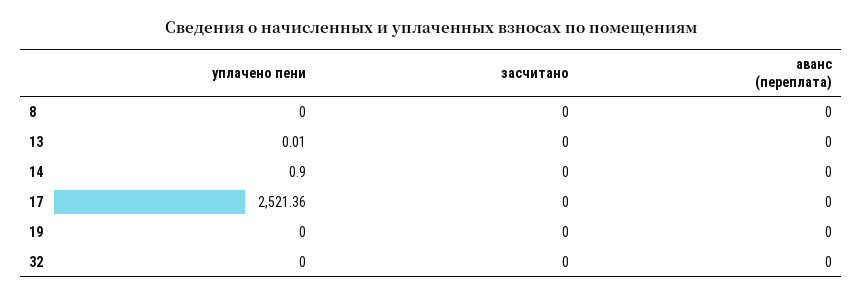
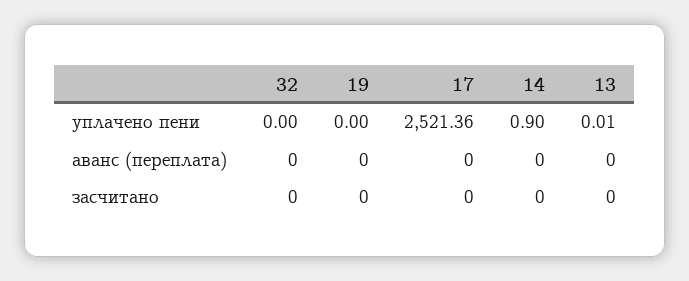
  {
    "уплачено пени": {
-     "8": 0,
      "13": 0.01,
      "14": 0.9,
      "17": 2521.36,
      "19": 0,
      "32": 0
    },
    "засчитано": {
-     "8": 0,
      "13": 0,
      "14": 0,
      "17": 0,
      "19": 0,
      "32": 0
    },
    "аванс (переплата)": {
-     "8": 0,
      "13": 0,
      "14": 0,
      "17": 0,
      "19": 0,
      "32": 0
    }
  }

